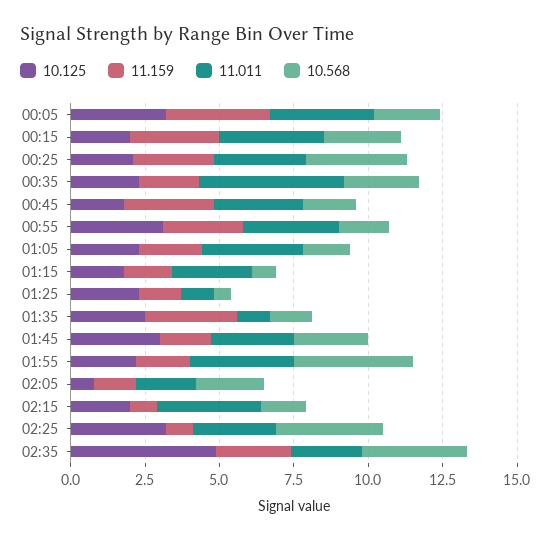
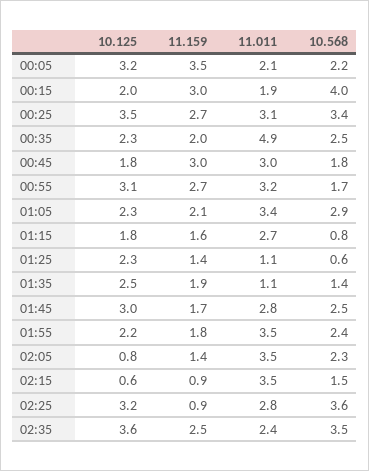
  {
    "10.125": {
      "00:05": 3.2,
      "00:15": 2,
-     "00:25": 2,
+     "00:25": 3.5,
      "00:35": 2.3,
      "00:45": 1.8,
      "00:55": 3.1,
      "01:05": 2.3,
      "01:15": 1.8,
      "01:25": 2.3,
      "01:35": 2.5,
      "01:45": 3,
      "01:55": 2.2,
      "02:05": 0.8,
-     "02:15": 2,
+     "02:15": 0.6,
      "02:25": 3.2,
-     "02:35": 5
+     "02:35": 3.6
    },
    "11.159": {
      "00:05": 3.5,
      "00:15": 3,
      "00:25": 2.7,
      "00:35": 2,
      "00:45": 3,
      "00:55": 2.7,
      "01:05": 2.1,
      "01:15": 1.6,
      "01:25": 1.4,
-     "01:35": 3,
+     "01:35": 1.9,
      "01:45": 1.7,
      "01:55": 1.8,
      "02:05": 1.4,
      "02:15": 0.9,
      "02:25": 0.9,
      "02:35": 2.5
    },
    "11.011": {
-     "00:05": 3.5,
+     "00:05": 2.1,
-     "00:15": 3.5,
+     "00:15": 1.9,
      "00:25": 3.1,
      "00:35": 4.9,
      "00:45": 3,
      "00:55": 3.2,
      "01:05": 3.4,
      "01:15": 2.7,
      "01:25": 1.1,
      "01:35": 1.1,
      "01:45": 2.8,
      "01:55": 3.5,
-     "02:05": 2,
+     "02:05": 3.5,
      "02:15": 3.5,
      "02:25": 2.8,
      "02:35": 2.4
    },
    "10.568": {
      "00:05": 2.2,
-     "00:15": 2.5,
+     "00:15": 4,
      "00:25": 3.4,
      "00:35": 2.5,
      "00:45": 1.8,
      "00:55": 1.7,
-     "01:05": 1.5,
+     "01:05": 2.9,
      "01:15": 0.8,
      "01:25": 0.6,
      "01:35": 1.4,
      "01:45": 2.5,
-     "01:55": 4,
+     "01:55": 2.4,
      "02:05": 2.3,
      "02:15": 1.5,
      "02:25": 3.6,
      "02:35": 3.5
    }
  }

